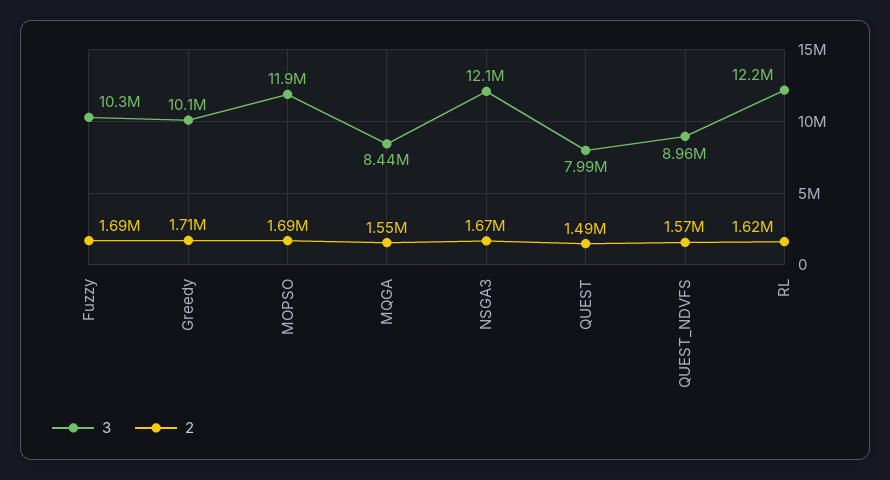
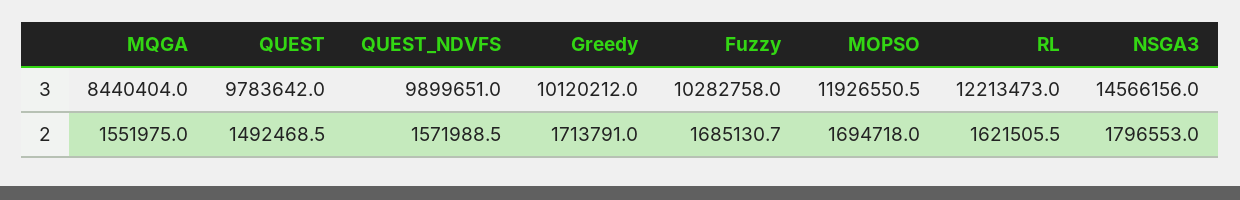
  {
    "3": {
      "Fuzzy": 10282758,
      "Greedy": 10120212,
      "MOPSO": 11926550.5,
      "MQGA": 8440404,
-     "NSGA3": 12100000,
+     "NSGA3": 14566156,
-     "QUEST": 7990000,
+     "QUEST": 9783642,
-     "QUEST_NDVFS": 8960000,
+     "QUEST_NDVFS": 9899651,
      "RL": 12213473
    },
    "2": {
      "Fuzzy": 1685130.7,
      "Greedy": 1713791,
      "MOPSO": 1694718,
      "MQGA": 1551975,
-     "NSGA3": 1670000,
+     "NSGA3": 1796553,
      "QUEST": 1492468.5,
      "QUEST_NDVFS": 1571988.5,
      "RL": 1621505.5
    }
  }

